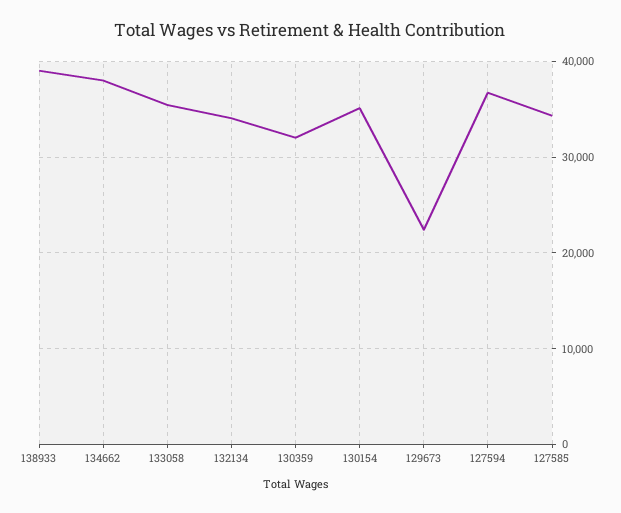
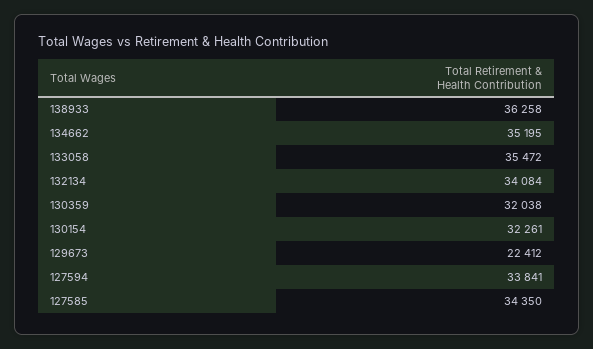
  {
-   "138933": 39000,
+   "138933": 36258,
-   "134662": 38000,
+   "134662": 35195,
    "133058": 35472,
    "132134": 34084,
    "130359": 32038,
-   "130154": 35000,
+   "130154": 32261,
    "129673": 22412,
-   "127594": 37000,
+   "127594": 33841,
    "127585": 34350
  }

